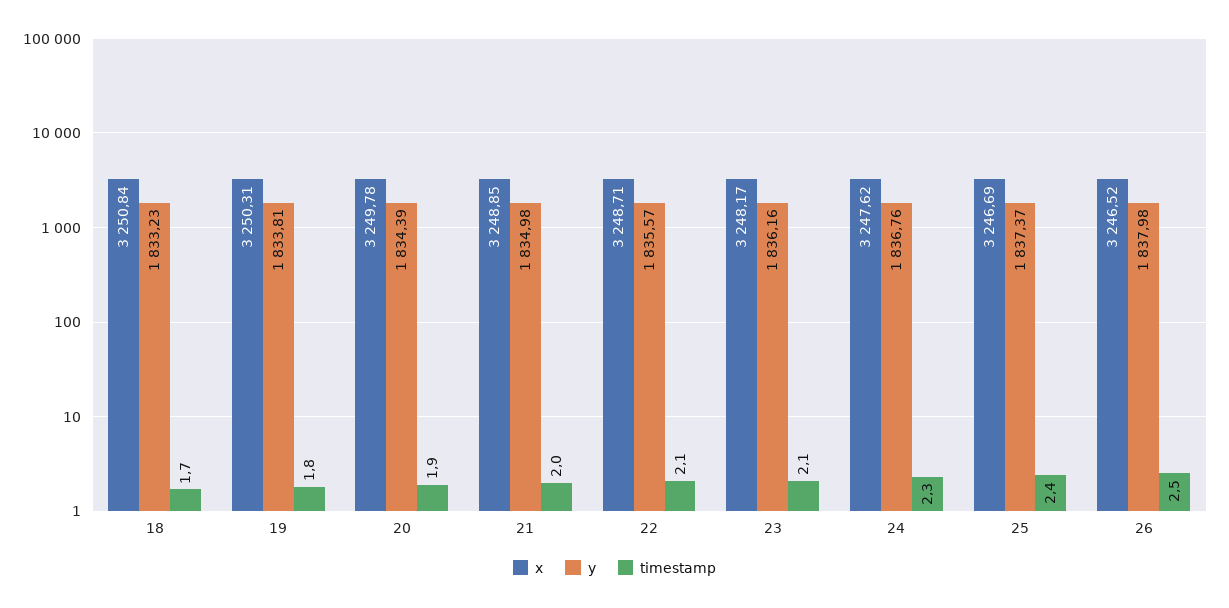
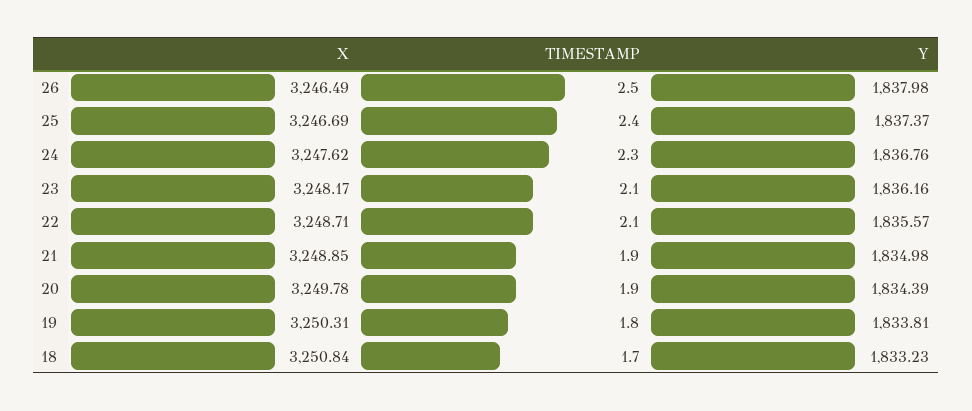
  {
    "x": {
      "18": 3250.84,
      "19": 3250.31,
      "20": 3249.78,
      "21": 3248.85,
      "22": 3248.71,
      "23": 3248.17,
      "24": 3247.62,
      "25": 3246.69,
-     "26": 3246.52
+     "26": 3246.49
    },
    "y": {
      "18": 1833.23,
      "19": 1833.81,
      "20": 1834.39,
      "21": 1834.98,
      "22": 1835.57,
      "23": 1836.16,
      "24": 1836.76,
      "25": 1837.37,
      "26": 1837.98
    },
    "timestamp": {
      "18": 1.7,
      "19": 1.8,
      "20": 1.9,
-     "21": 2,
+     "21": 1.9,
      "22": 2.1,
      "23": 2.1,
      "24": 2.3,
      "25": 2.4,
      "26": 2.5
    }
  }

